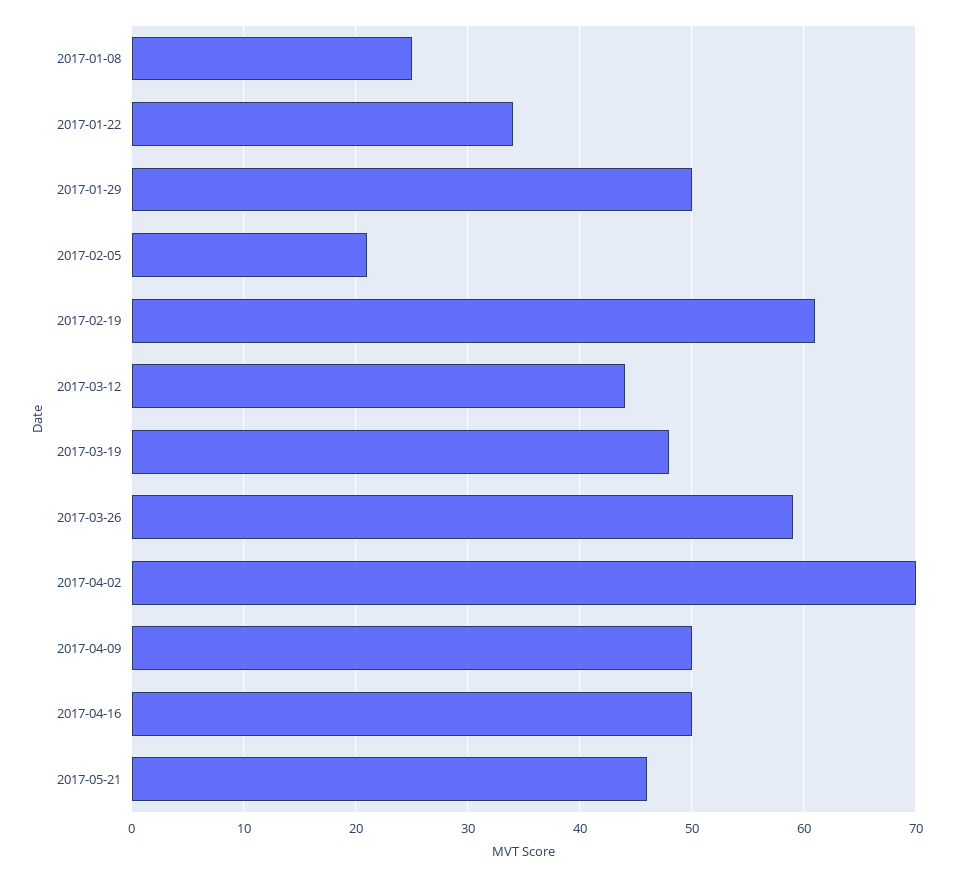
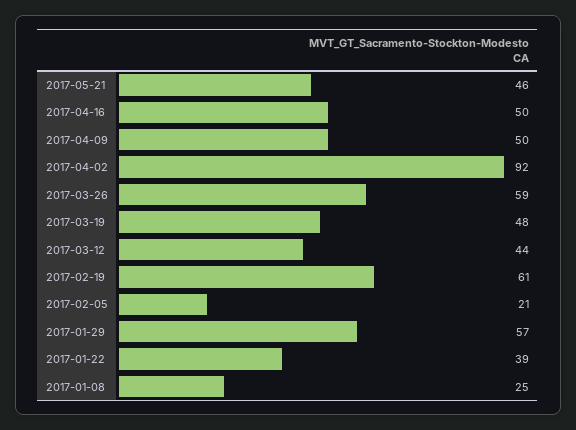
  {
    "2017-01-08": 25,
-   "2017-01-22": 34,
+   "2017-01-22": 39,
-   "2017-01-29": 50,
+   "2017-01-29": 57,
    "2017-02-05": 21,
    "2017-02-19": 61,
    "2017-03-12": 44,
    "2017-03-19": 48,
    "2017-03-26": 59,
-   "2017-04-02": 70,
+   "2017-04-02": 92,
    "2017-04-09": 50,
    "2017-04-16": 50,
    "2017-05-21": 46
  }

